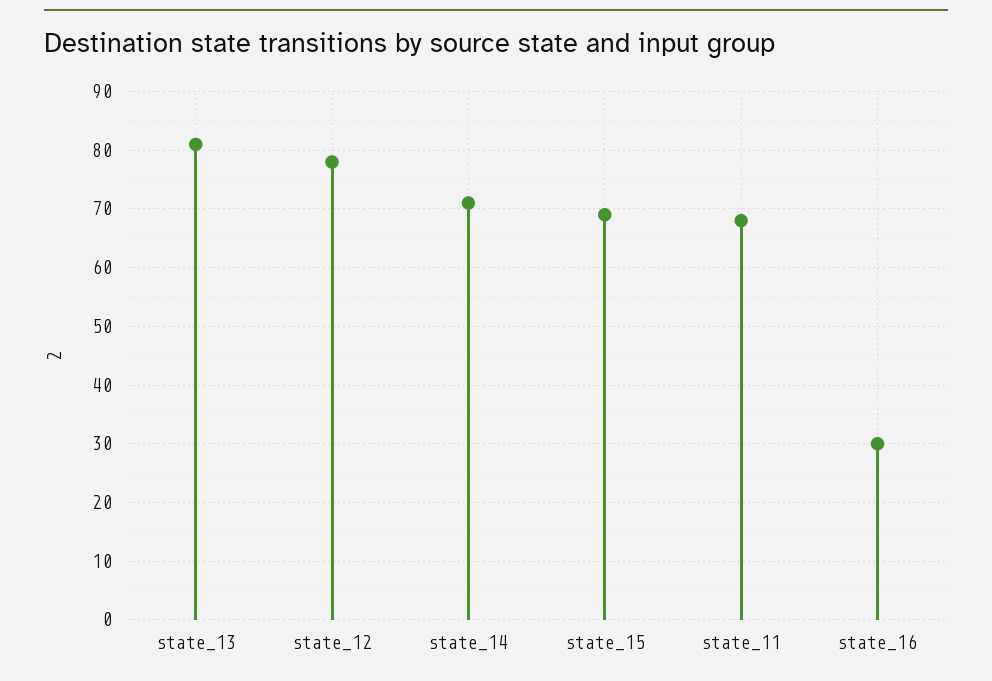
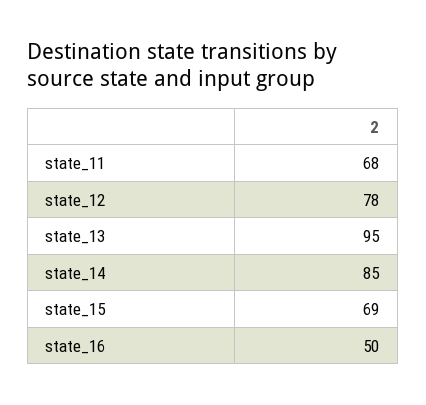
  {
-   "state_13": 80,
+   "state_13": 95,
    "state_12": 78,
-   "state_14": 70,
+   "state_14": 85,
    "state_15": 69,
    "state_11": 68,
-   "state_16": 30
+   "state_16": 50
  }

